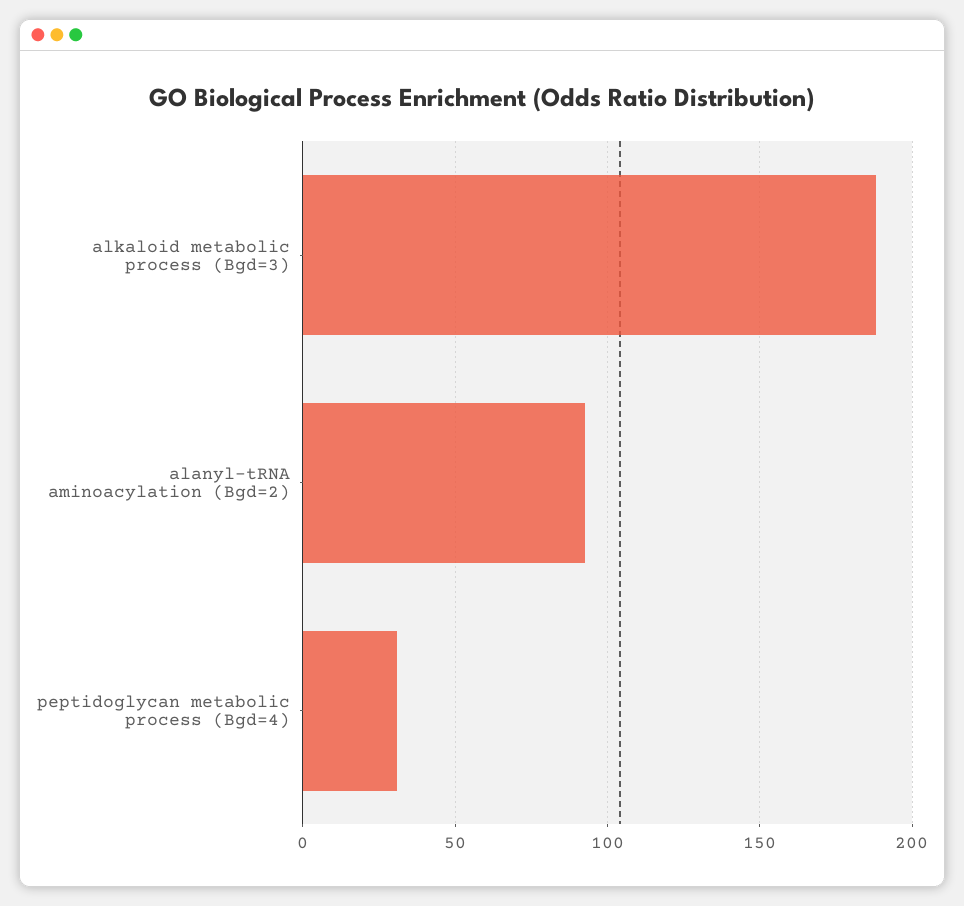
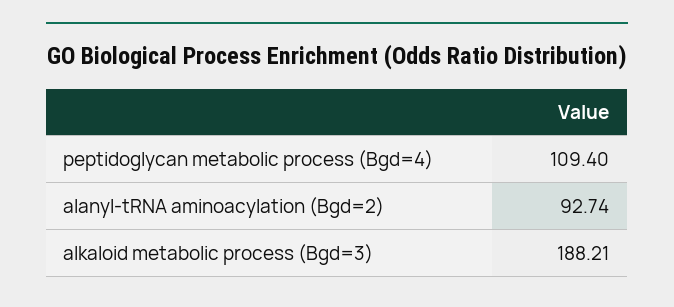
  {
    "alkaloid metabolic process (Bgd=3)": 188.21,
    "alanyl-tRNA aminoacylation (Bgd=2)": 92.74,
-   "peptidoglycan metabolic process (Bgd=4)": 30
+   "peptidoglycan metabolic process (Bgd=4)": 109.4
  }

